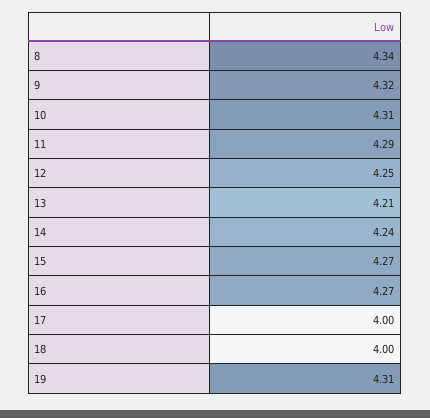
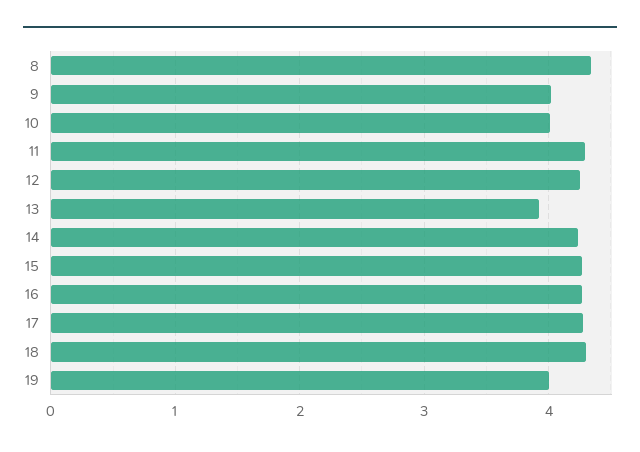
  {
    "8": 4.34,
-   "9": 4.32,
+   "9": 4,
-   "10": 4.31,
+   "10": 4,
    "11": 4.29,
    "12": 4.25,
-   "13": 4.21,
+   "13": 3.9,
    "14": 4.24,
    "15": 4.27,
    "16": 4.27,
-   "17": 4,
+   "17": 4.3,
-   "18": 4,
+   "18": 4.3,
-   "19": 4.31
+   "19": 4
  }

